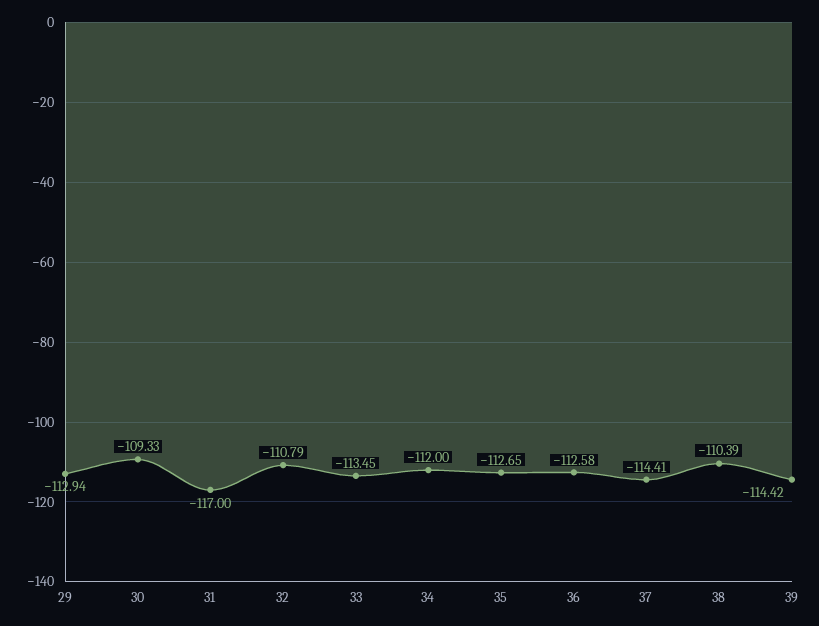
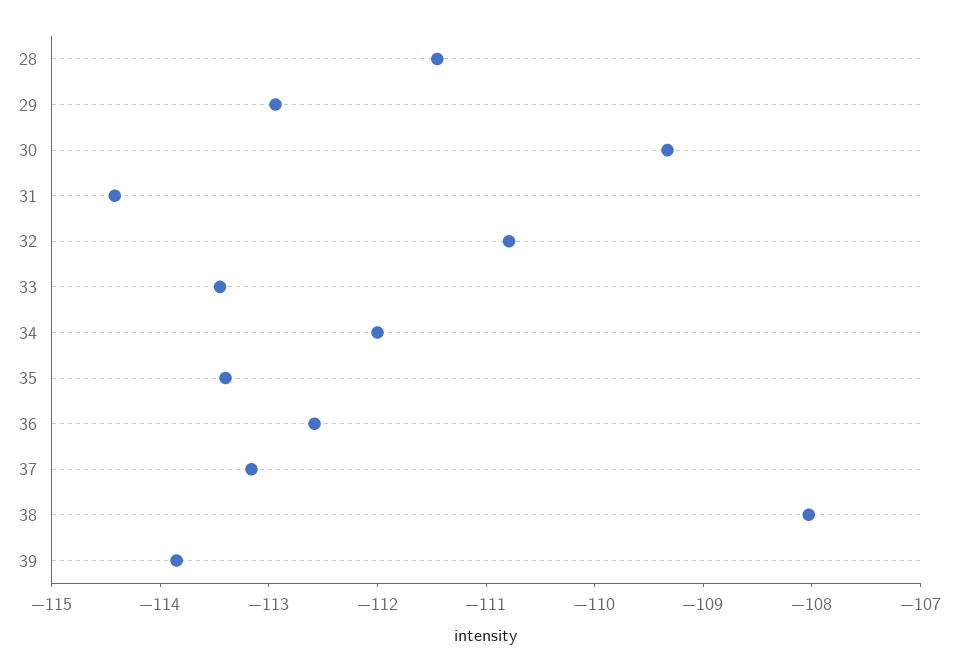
  {
    "29": -112.94,
    "30": -109.33,
-   "31": -117,
+   "31": -114.4,
    "32": -110.79,
    "33": -113.45,
    "34": -112,
-   "35": -112.65,
+   "35": -113.4,
    "36": -112.58,
-   "37": -114.41,
+   "37": -113.2,
-   "38": -110.39,
+   "38": -108,
-   "39": -114.42
+   "39": -113.8,
+   "28": -111.4
  }

